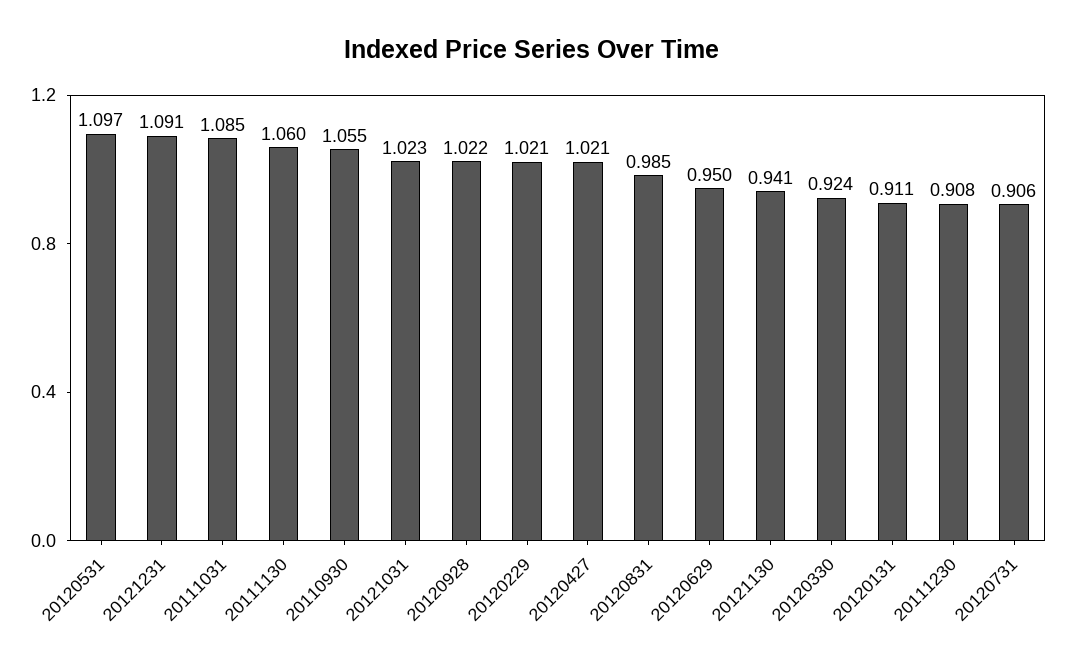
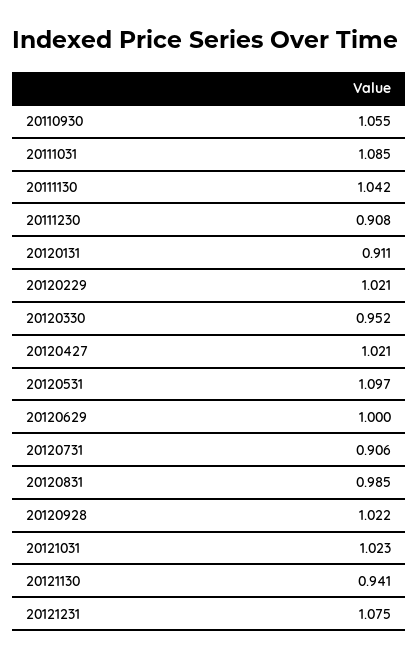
  {
    "20120531": 1.097,
-   "20121231": 1.091,
+   "20121231": 1.075,
    "20111031": 1.085,
-   "20111130": 1.06,
+   "20111130": 1.042,
    "20110930": 1.055,
    "20121031": 1.023,
    "20120928": 1.022,
    "20120229": 1.021,
    "20120427": 1.021,
    "20120831": 0.985,
-   "20120629": 0.95,
+   "20120629": 1,
    "20121130": 0.941,
-   "20120330": 0.924,
+   "20120330": 0.952,
    "20120131": 0.911,
    "20111230": 0.908,
    "20120731": 0.906
  }

